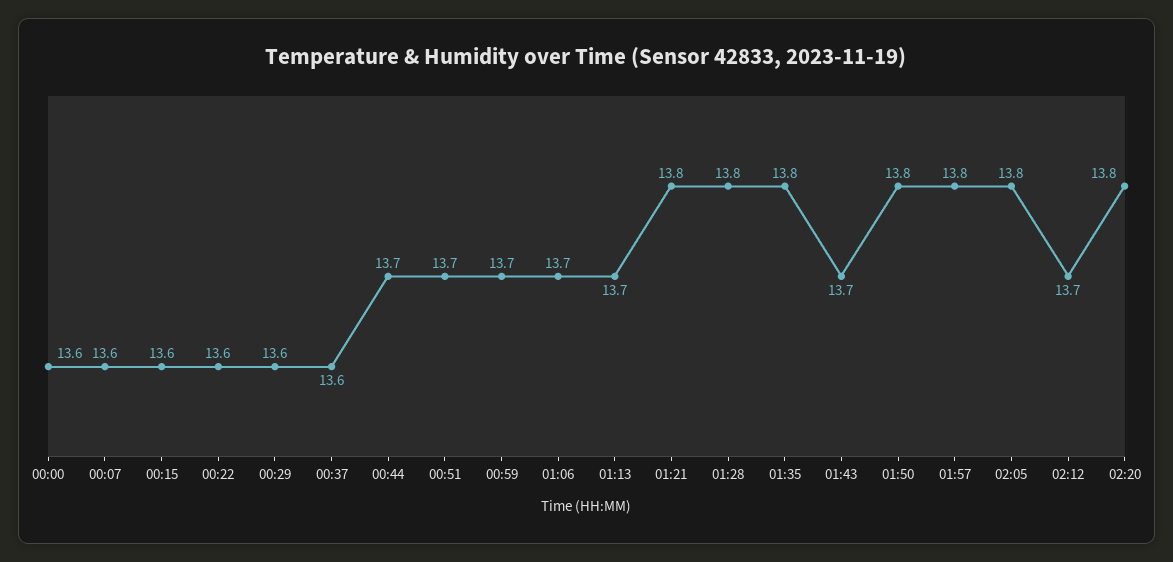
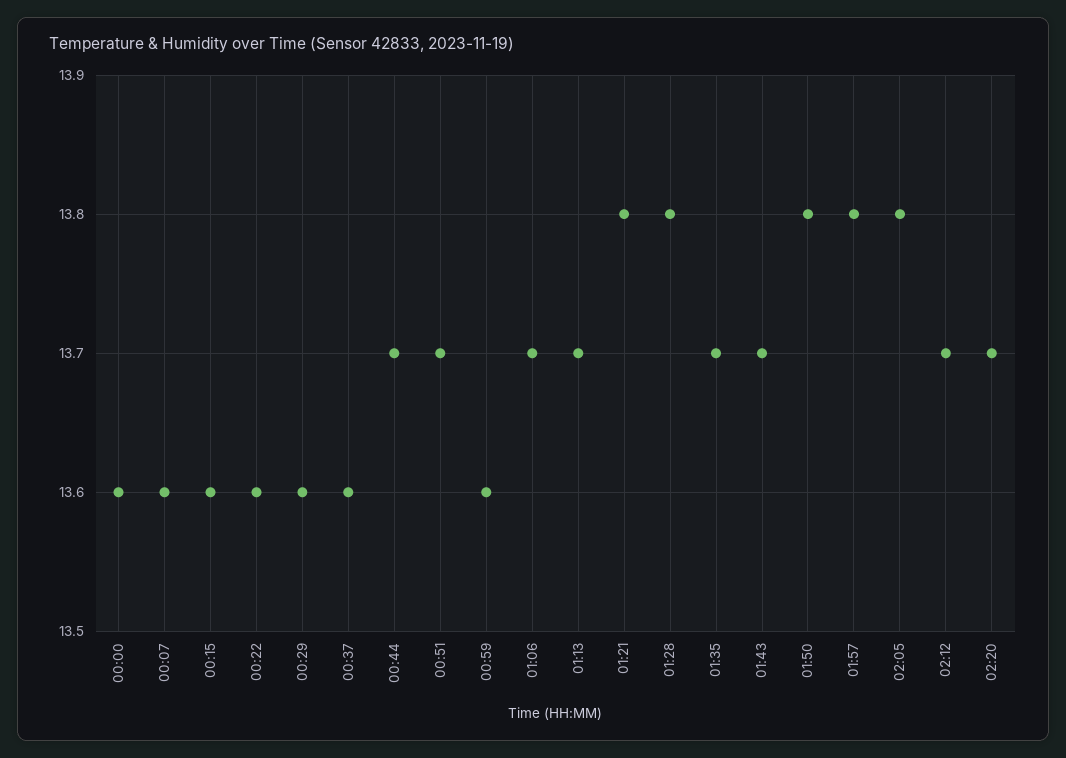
  {
    "00:00": 13.6,
    "00:07": 13.6,
    "00:15": 13.6,
    "00:22": 13.6,
    "00:29": 13.6,
    "00:37": 13.6,
    "00:44": 13.7,
    "00:51": 13.7,
-   "00:59": 13.7,
+   "00:59": 13.6,
    "01:06": 13.7,
    "01:13": 13.7,
    "01:21": 13.8,
    "01:28": 13.8,
-   "01:35": 13.8,
+   "01:35": 13.7,
    "01:43": 13.7,
    "01:50": 13.8,
    "01:57": 13.8,
    "02:05": 13.8,
    "02:12": 13.7,
-   "02:20": 13.8
+   "02:20": 13.7
  }

